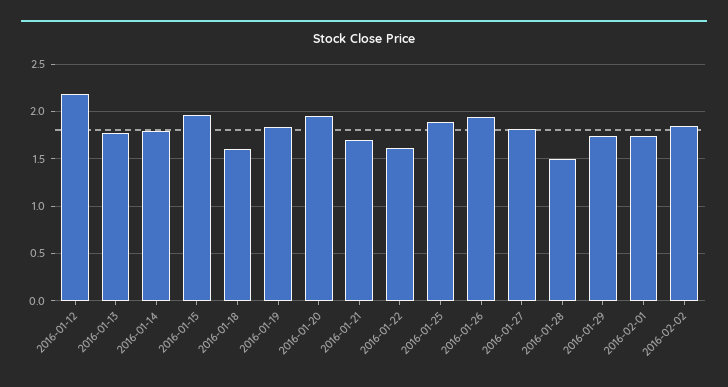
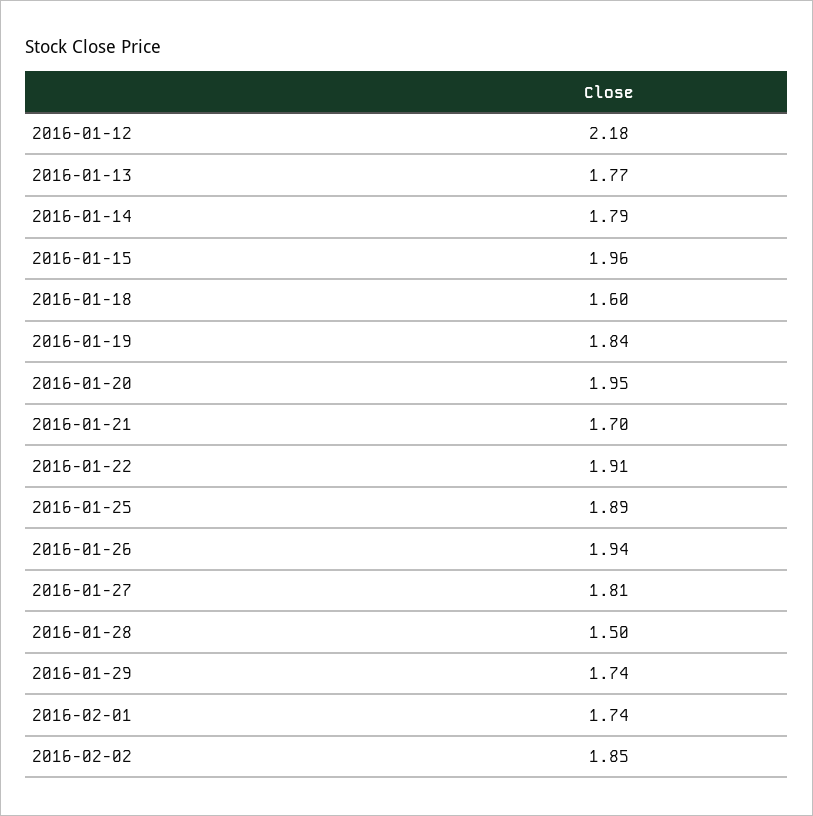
  {
    "2016-01-12": 2.18,
    "2016-01-13": 1.77,
    "2016-01-14": 1.79,
    "2016-01-15": 1.96,
    "2016-01-18": 1.6,
    "2016-01-19": 1.84,
    "2016-01-20": 1.95,
    "2016-01-21": 1.7,
-   "2016-01-22": 1.6,
+   "2016-01-22": 1.91,
    "2016-01-25": 1.89,
    "2016-01-26": 1.94,
    "2016-01-27": 1.81,
    "2016-01-28": 1.5,
    "2016-01-29": 1.74,
    "2016-02-01": 1.74,
    "2016-02-02": 1.85
  }

